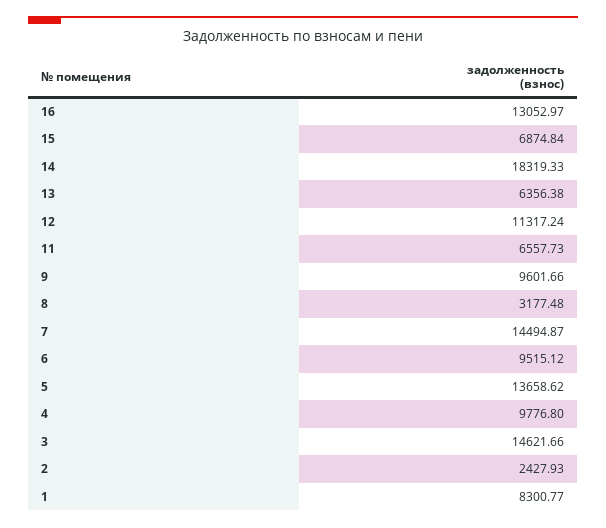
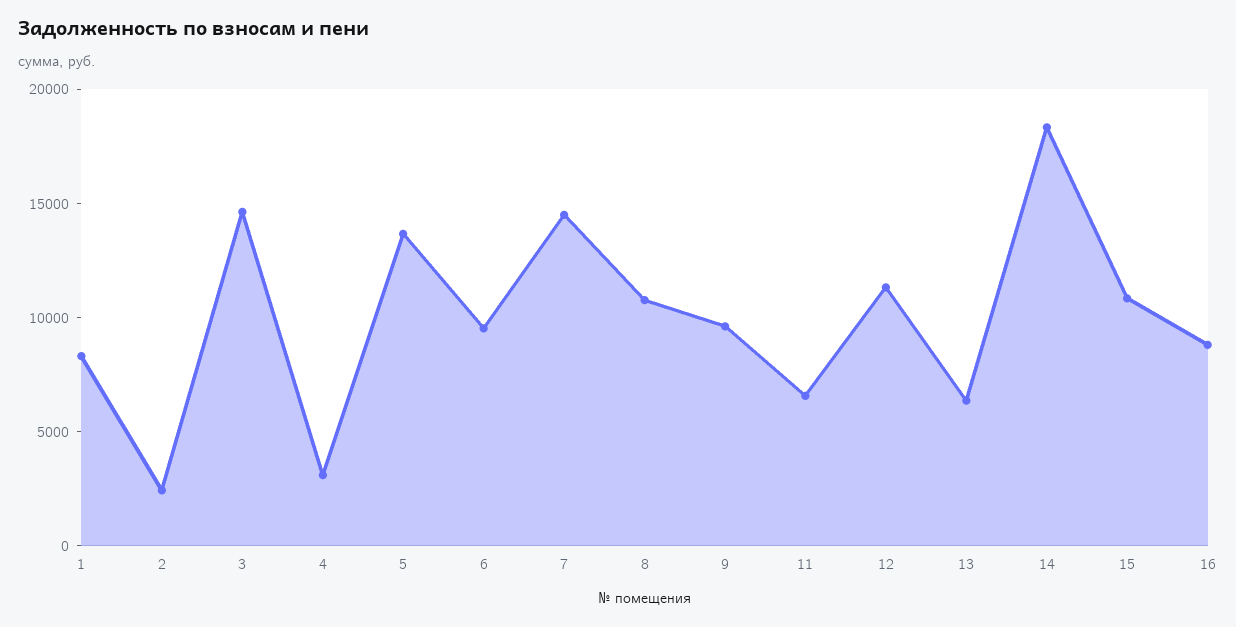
  {
-   "16": 13052.97,
+   "16": 9000,
-   "15": 6874.84,
+   "15": 11000,
    "14": 18319.33,
    "13": 6356.38,
    "12": 11317.24,
    "11": 6557.73,
    "9": 9601.66,
-   "8": 3177.48,
+   "8": 11000,
    "7": 14494.87,
    "6": 9515.12,
    "5": 13658.62,
-   "4": 9776.8,
+   "4": 3000,
    "3": 14621.66,
    "2": 2427.93,
    "1": 8300.77
  }

